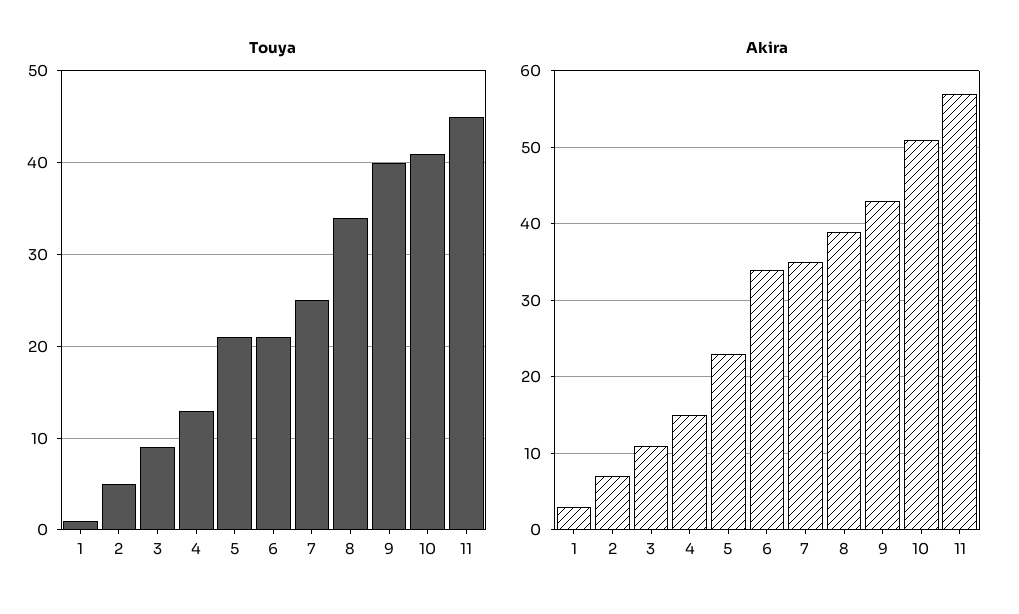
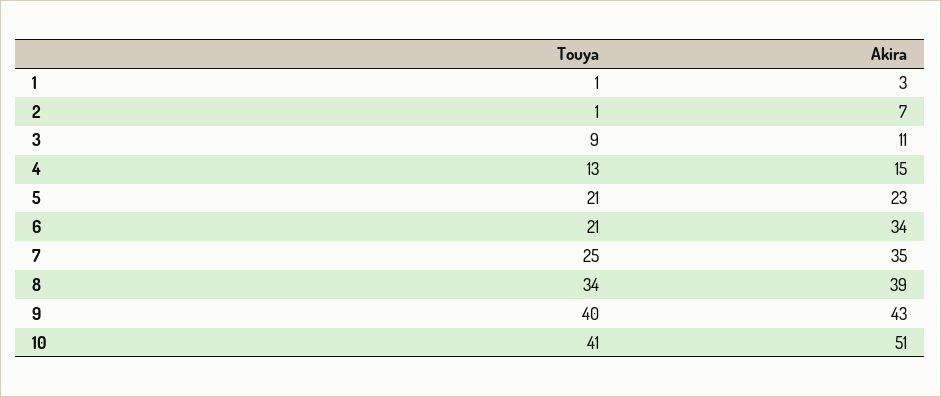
  {
    "Touya": {
      "1": 1,
-     "2": 5,
+     "2": 1,
      "3": 9,
      "4": 13,
      "5": 21,
      "6": 21,
      "7": 25,
      "8": 34,
      "9": 40,
-     "10": 41,
+     "10": 41
-     "11": 45
    },
    "Akira": {
      "1": 3,
      "2": 7,
      "3": 11,
      "4": 15,
      "5": 23,
      "6": 34,
      "7": 35,
      "8": 39,
      "9": 43,
-     "10": 51,
+     "10": 51
-     "11": 57
    }
  }

